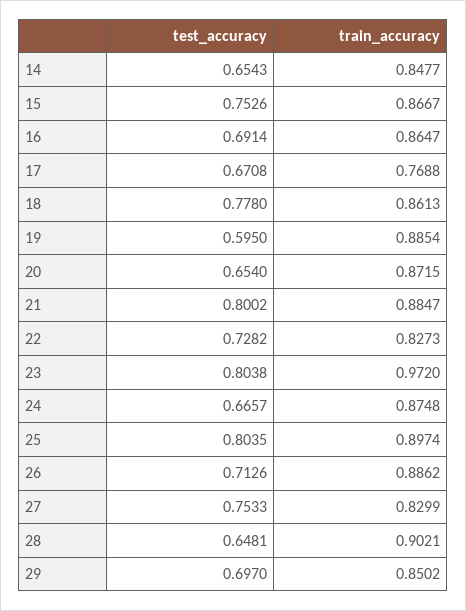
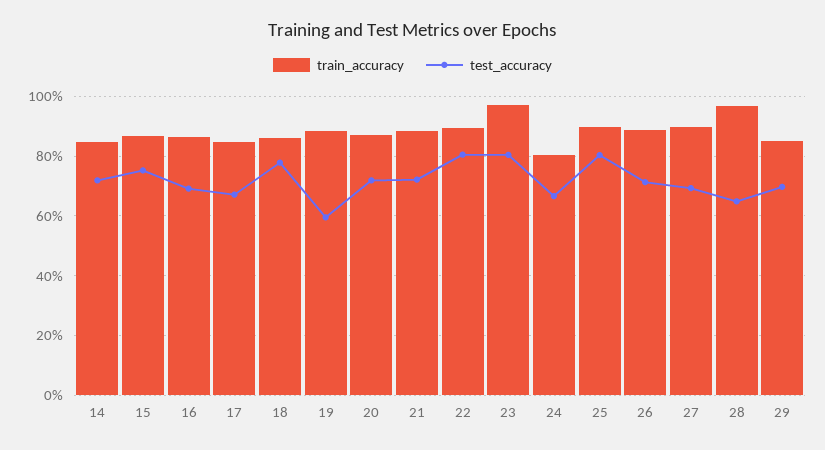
  {
    "test_accuracy": {
-     "14": 0.6543,
+     "14": 0.725,
      "15": 0.7526,
      "16": 0.6914,
      "17": 0.6708,
      "18": 0.778,
      "19": 0.595,
-     "20": 0.654,
+     "20": 0.725,
-     "21": 0.8002,
+     "21": 0.725,
-     "22": 0.7282,
+     "22": 0.8,
      "23": 0.8038,
      "24": 0.6657,
      "25": 0.8035,
      "26": 0.7126,
-     "27": 0.7533,
+     "27": 0.7,
      "28": 0.6481,
      "29": 0.697
    },
    "train_accuracy": {
      "14": 0.8477,
      "15": 0.8667,
      "16": 0.8647,
-     "17": 0.7688,
+     "17": 0.85,
      "18": 0.8613,
      "19": 0.8854,
      "20": 0.8715,
      "21": 0.8847,
-     "22": 0.8273,
+     "22": 0.9,
      "23": 0.972,
-     "24": 0.8748,
+     "24": 0.8,
      "25": 0.8974,
      "26": 0.8862,
-     "27": 0.8299,
+     "27": 0.9,
-     "28": 0.9021,
+     "28": 0.975,
      "29": 0.8502
    }
  }

